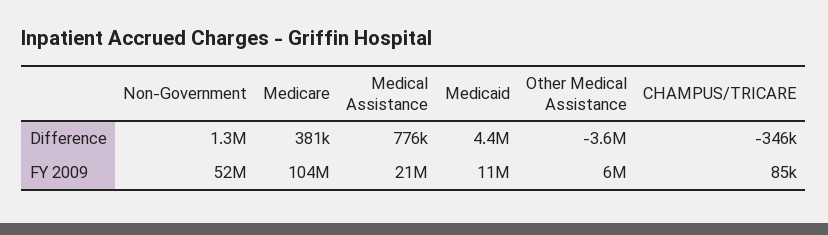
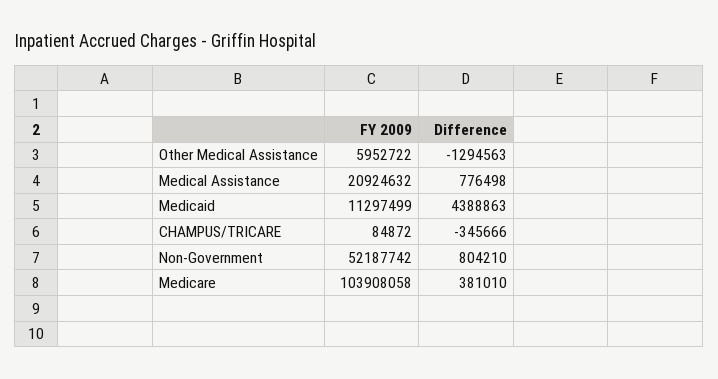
  {
    "Non-Government": {
-     "Difference": 1300000,
+     "Difference": 804210,
      "FY 2009": 52187742
    },
    "Medicare": {
      "Difference": 381010,
      "FY 2009": 103908058
    },
    "Medical Assistance": {
      "Difference": 776498,
      "FY 2009": 20924632
    },
    "Medicaid": {
      "Difference": 4388863,
      "FY 2009": 11297499
    },
    "Other Medical Assistance": {
-     "Difference": -3600000,
+     "Difference": -1294563,
      "FY 2009": 5952722
    },
    "CHAMPUS/TRICARE": {
      "Difference": -345666,
      "FY 2009": 84872
    }
  }

